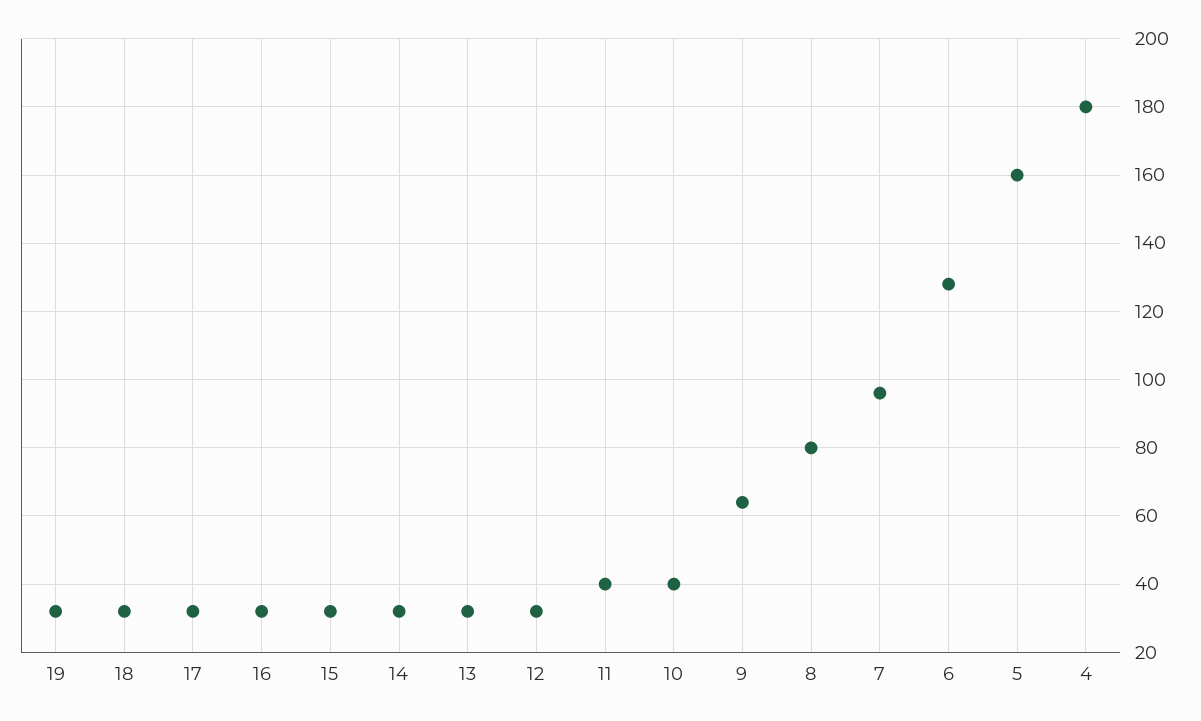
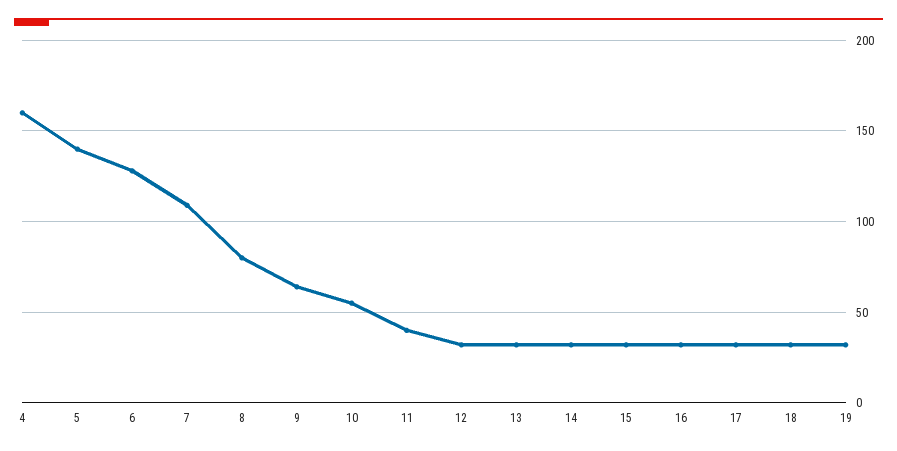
  {
    "19": 30,
    "18": 30,
    "17": 30,
    "16": 30,
    "15": 30,
    "14": 30,
    "13": 30,
    "12": 30,
    "11": 40,
-   "10": 40,
+   "10": 55,
    "9": 65,
    "8": 80,
-   "7": 95,
+   "7": 110,
    "6": 130,
-   "5": 160,
+   "5": 140,
-   "4": 180
+   "4": 160
  }

